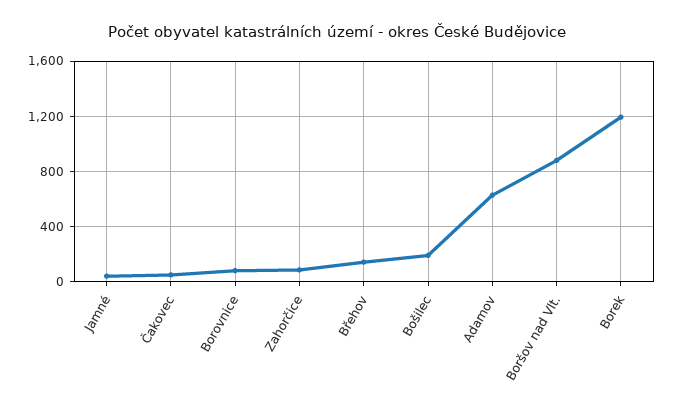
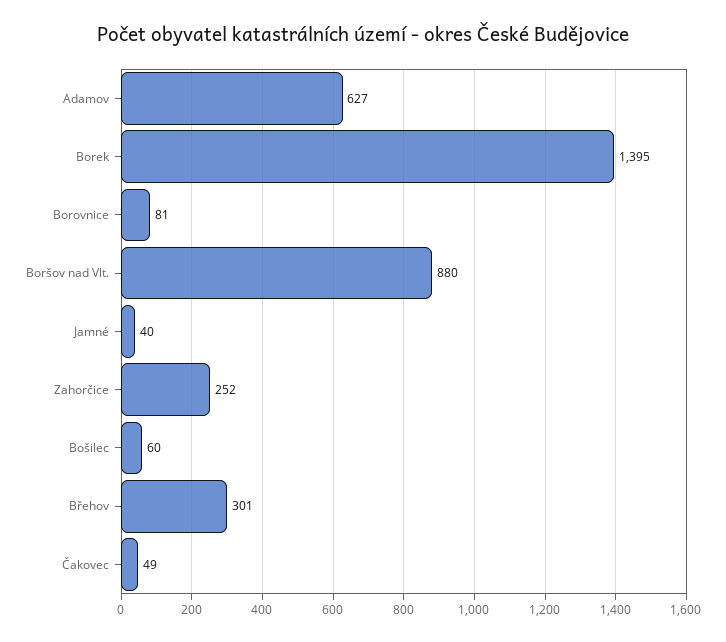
  {
    "Jamné": 40,
    "Čakovec": 49,
    "Borovnice": 81,
-   "Zahorčice": 100,
+   "Zahorčice": 252,
-   "Břehov": 150,
+   "Břehov": 301,
-   "Bošilec": 200,
+   "Bošilec": 60,
    "Adamov": 627,
    "Boršov nad Vlt.": 880,
-   "Borek": 1200
+   "Borek": 1395
  }

